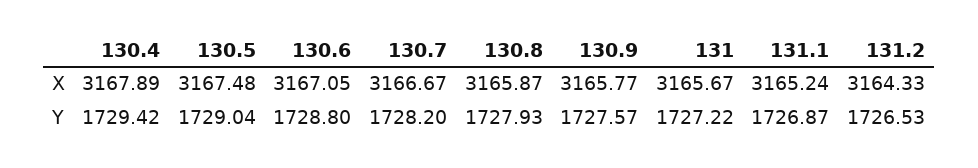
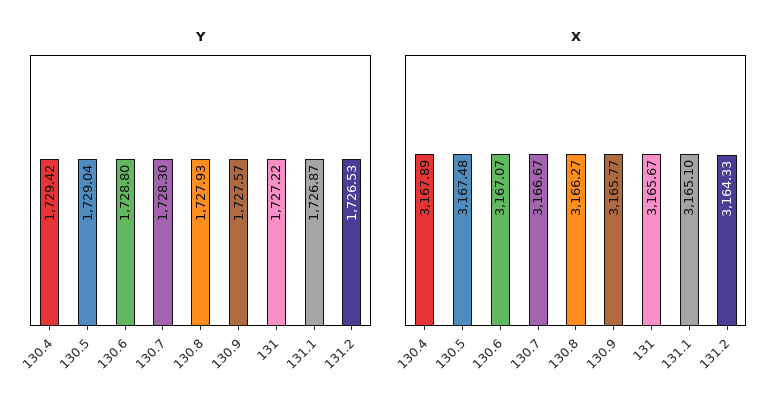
  {
    "X": {
      "130.4": 3167.89,
      "130.5": 3167.48,
-     "130.6": 3167.05,
+     "130.6": 3167.07,
      "130.7": 3166.67,
-     "130.8": 3165.87,
+     "130.8": 3166.27,
      "130.9": 3165.77,
      "131": 3165.67,
-     "131.1": 3165.24,
+     "131.1": 3165.1,
      "131.2": 3164.33
    },
    "Y": {
      "130.4": 1729.42,
      "130.5": 1729.04,
      "130.6": 1728.8,
-     "130.7": 1728.2,
+     "130.7": 1728.3,
      "130.8": 1727.93,
      "130.9": 1727.57,
      "131": 1727.22,
      "131.1": 1726.87,
      "131.2": 1726.53
    }
  }

